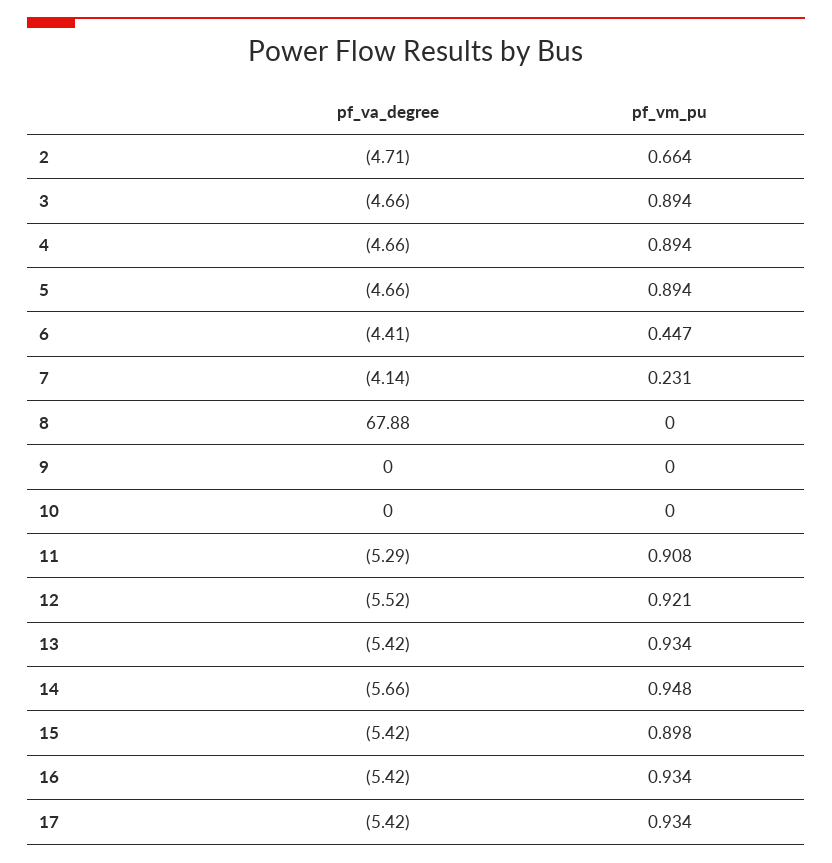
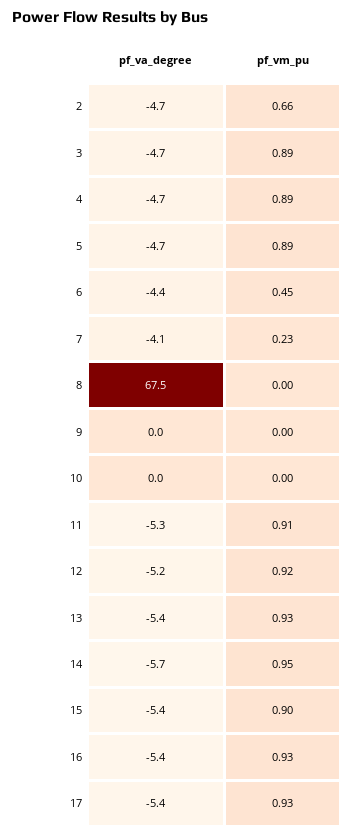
  {
    "pf_va_degree": {
      "2": -4.71,
      "3": -4.66,
      "4": -4.66,
      "5": -4.66,
      "6": -4.41,
      "7": -4.14,
-     "8": 67.88,
+     "8": 67.5,
      "9": 0,
      "10": 0,
      "11": -5.29,
-     "12": -5.52,
+     "12": -5.2,
      "13": -5.42,
      "14": -5.66,
      "15": -5.42,
      "16": -5.42,
      "17": -5.42
    },
    "pf_vm_pu": {
      "2": 0.664,
      "3": 0.894,
      "4": 0.894,
      "5": 0.894,
      "6": 0.447,
      "7": 0.231,
      "8": 0,
      "9": 0,
      "10": 0,
      "11": 0.908,
      "12": 0.921,
      "13": 0.934,
      "14": 0.948,
      "15": 0.898,
      "16": 0.934,
      "17": 0.934
    }
  }

